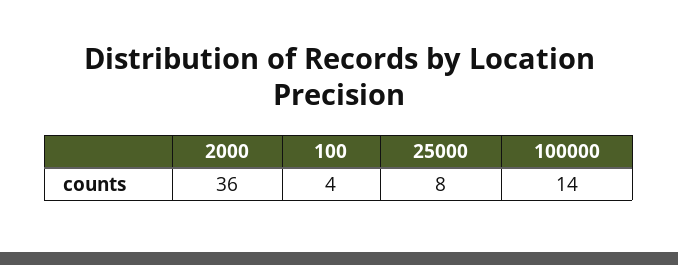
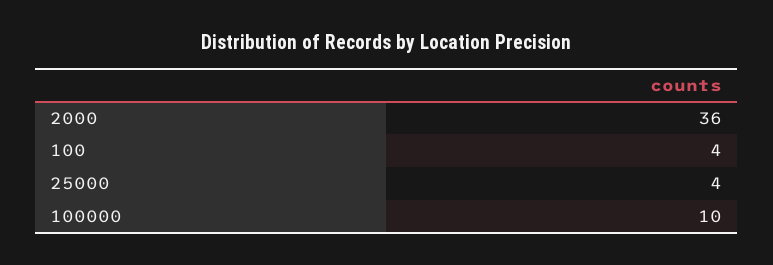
  {
    "2000": 36,
    "100": 4,
-   "25000": 8,
+   "25000": 4,
-   "100000": 14
+   "100000": 10
  }

